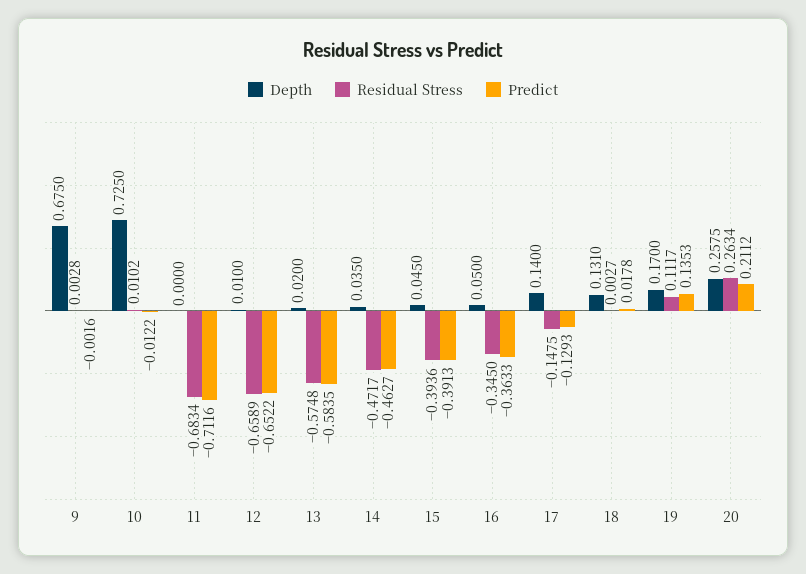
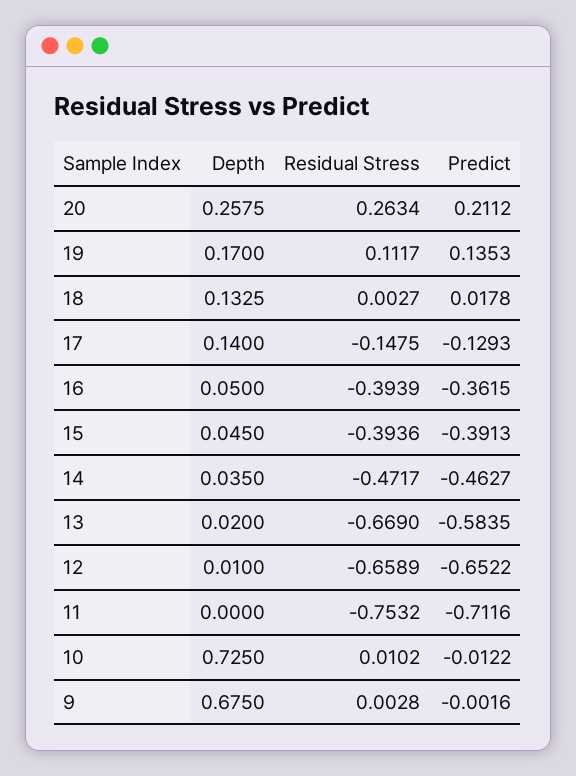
  {
    "Depth": {
      "9": 0.675,
      "10": 0.725,
      "11": 0,
      "12": 0.01,
      "13": 0.02,
      "14": 0.035,
      "15": 0.045,
      "16": 0.05,
      "17": 0.14,
-     "18": 0.131,
+     "18": 0.1325,
      "19": 0.17,
      "20": 0.2575
    },
    "Residual Stress": {
      "9": 0.0028,
      "10": 0.0102,
-     "11": -0.6834,
+     "11": -0.7532,
      "12": -0.6589,
-     "13": -0.5748,
+     "13": -0.669,
      "14": -0.4717,
      "15": -0.3936,
-     "16": -0.345,
+     "16": -0.3939,
      "17": -0.1475,
      "18": 0.0027,
      "19": 0.1117,
      "20": 0.2634
    },
    "Predict": {
      "9": -0.0016,
      "10": -0.0122,
      "11": -0.7116,
      "12": -0.6522,
      "13": -0.5835,
      "14": -0.4627,
      "15": -0.3913,
-     "16": -0.3633,
+     "16": -0.3615,
      "17": -0.1293,
      "18": 0.0178,
      "19": 0.1353,
      "20": 0.2112
    }
  }

